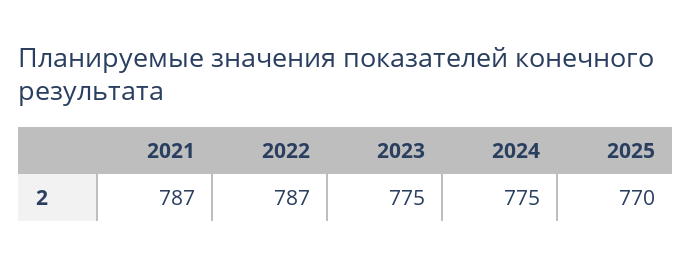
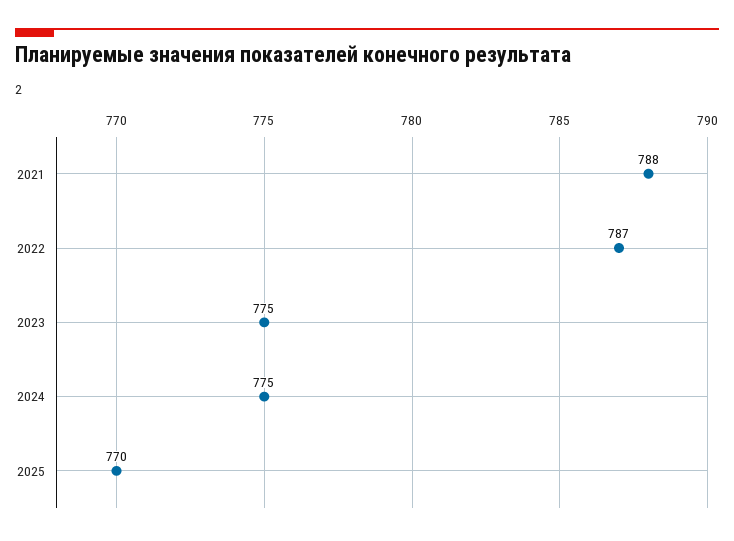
  {
-   "2021": 787,
+   "2021": 788,
    "2022": 787,
    "2023": 775,
    "2024": 775,
    "2025": 770
  }

